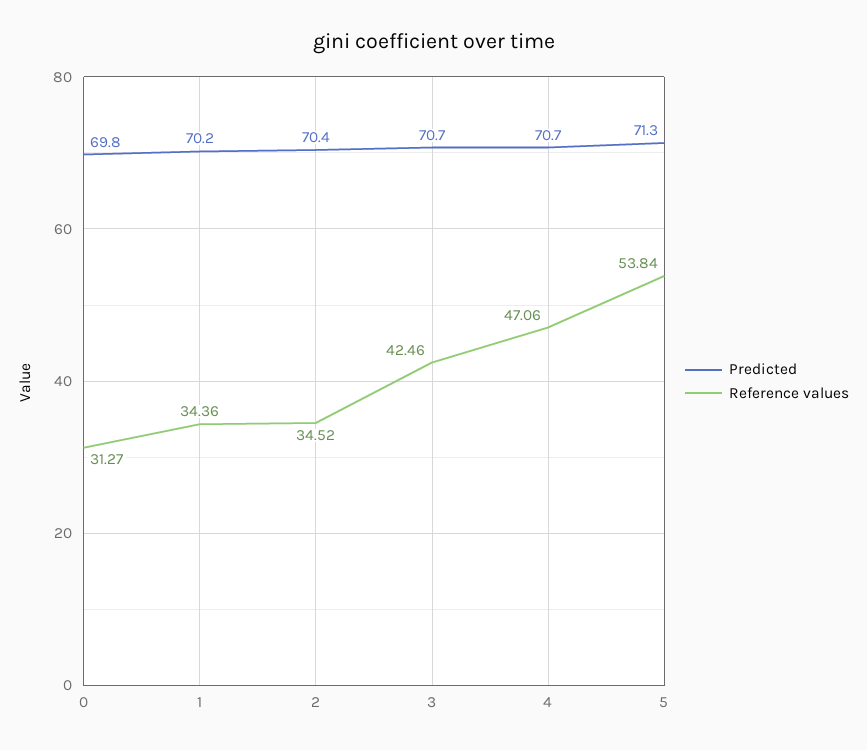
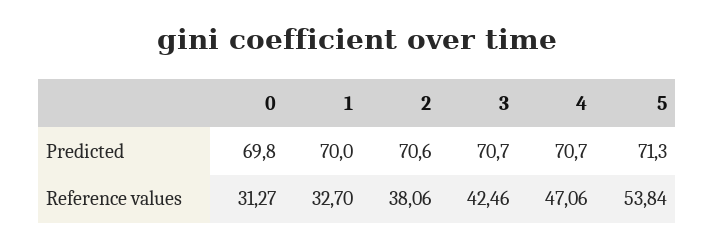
  {
    "Predicted": {
      "0": 69.8,
-     "1": 70.2,
+     "1": 70,
-     "2": 70.4,
+     "2": 70.6,
      "3": 70.7,
      "4": 70.7,
      "5": 71.3
    },
    "Reference values": {
      "0": 31.27,
-     "1": 34.36,
+     "1": 32.7,
-     "2": 34.52,
+     "2": 38.06,
      "3": 42.46,
      "4": 47.06,
      "5": 53.84
    }
  }

